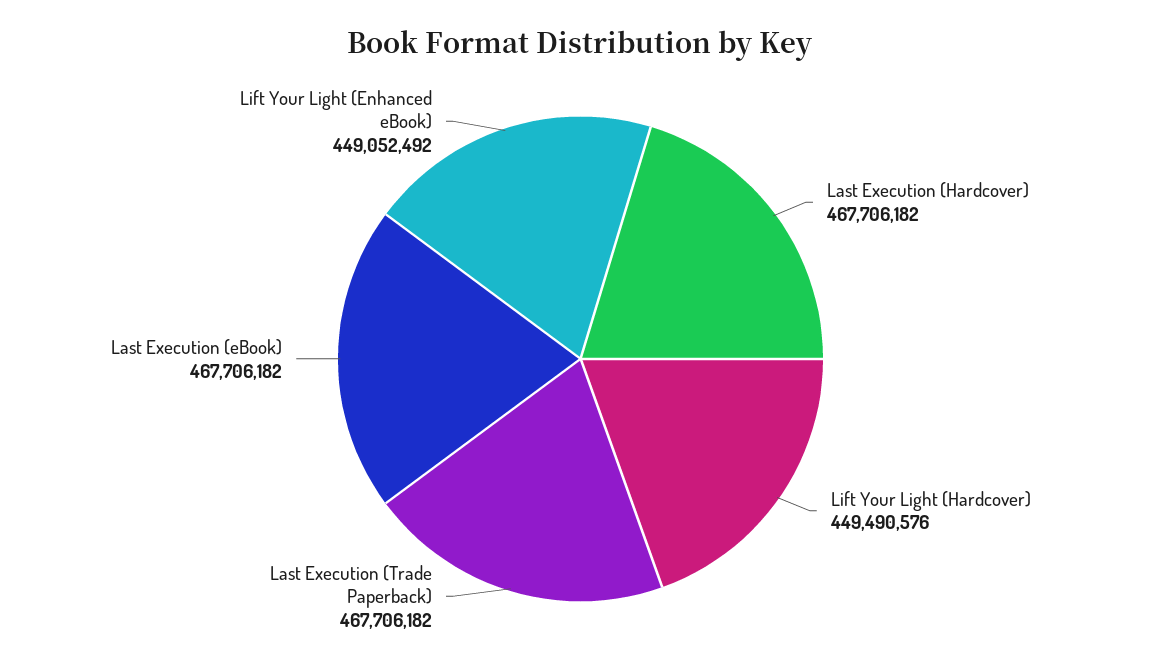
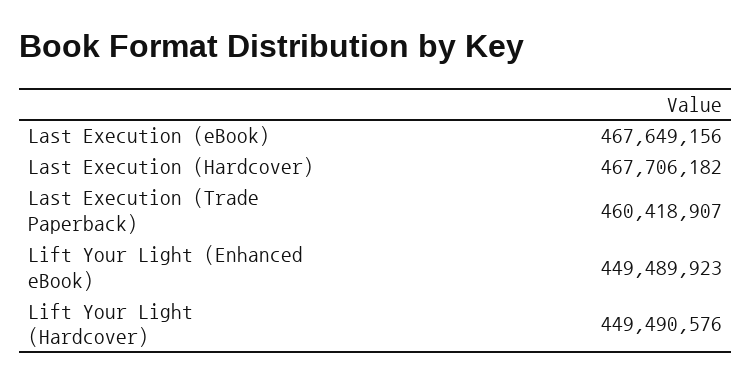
  {
    "Last Execution (Hardcover)": 467706182,
    "Lift Your Light (Hardcover)": 449490576,
-   "Last Execution (Trade Paperback)": 467706182,
+   "Last Execution (Trade Paperback)": 460418907,
-   "Last Execution (eBook)": 467706182,
+   "Last Execution (eBook)": 467649156,
-   "Lift Your Light (Enhanced eBook)": 449052492
+   "Lift Your Light (Enhanced eBook)": 449489923
  }

